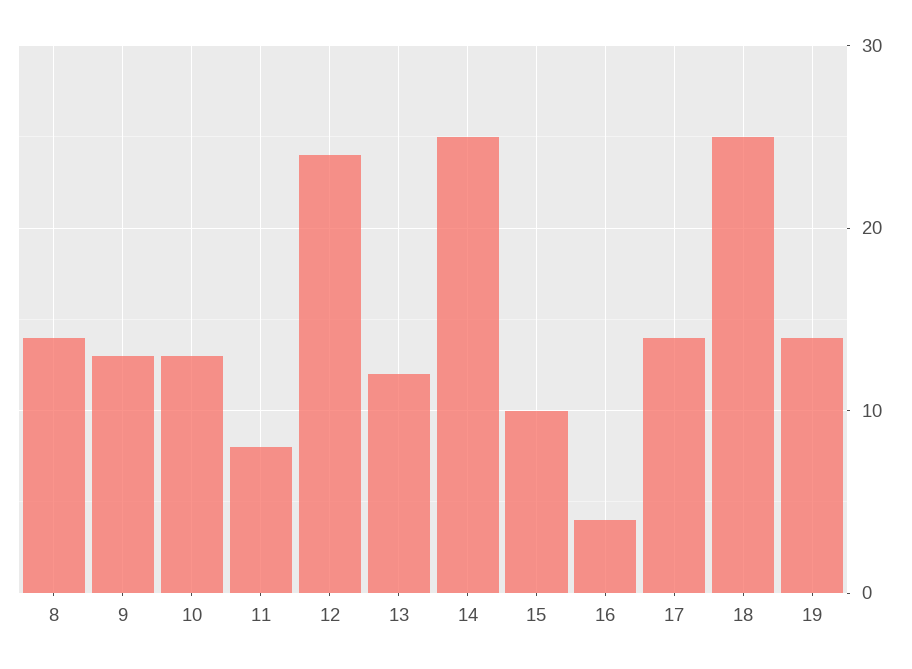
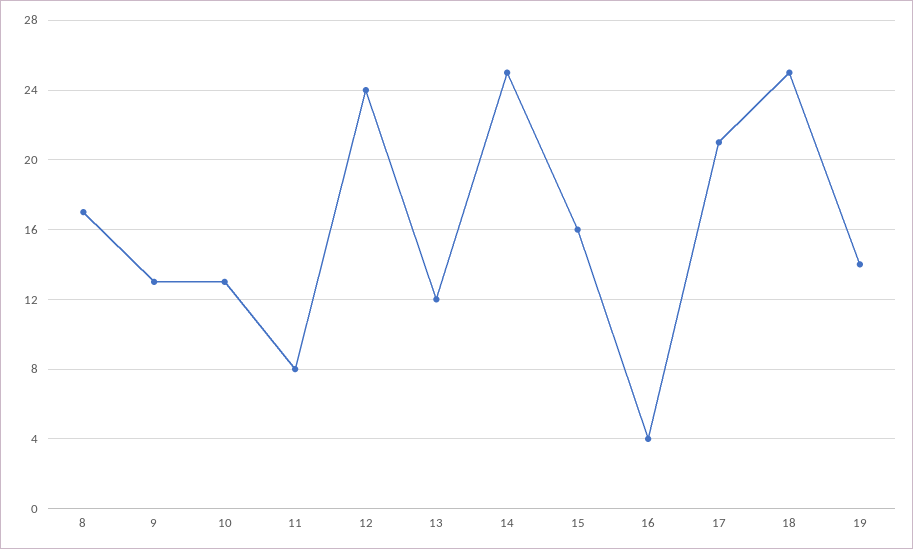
  {
-   "8": 14,
+   "8": 17,
    "9": 13,
    "10": 13,
    "11": 8,
    "12": 24,
    "13": 12,
    "14": 25,
-   "15": 10,
+   "15": 16,
    "16": 4,
-   "17": 14,
+   "17": 21,
    "18": 25,
    "19": 14
  }

